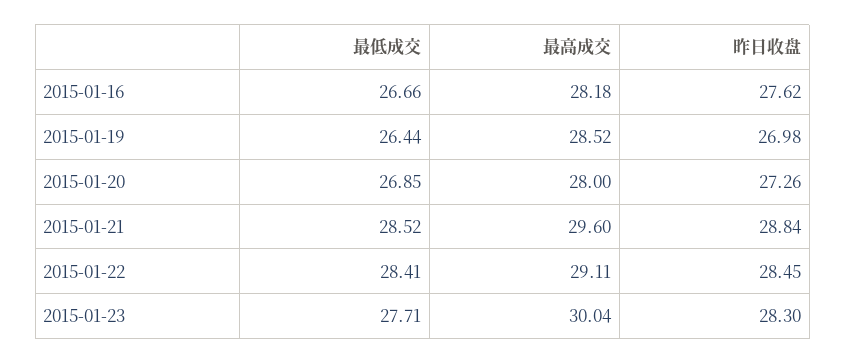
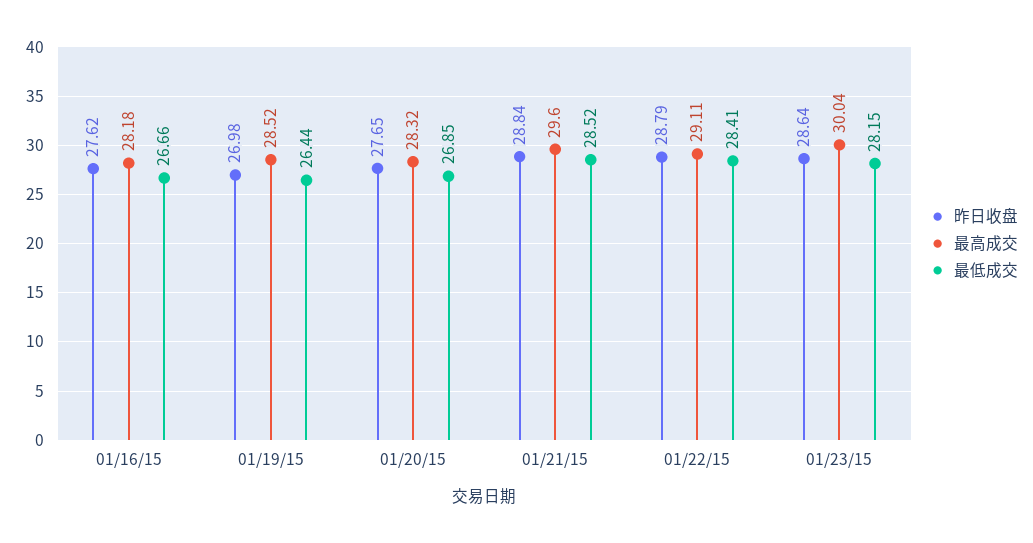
  {
    "最低成交": {
      "2015-01-16": 26.66,
      "2015-01-19": 26.44,
      "2015-01-20": 26.85,
      "2015-01-21": 28.52,
      "2015-01-22": 28.41,
-     "2015-01-23": 27.71
+     "2015-01-23": 28.15
    },
    "最高成交": {
      "2015-01-16": 28.18,
      "2015-01-19": 28.52,
-     "2015-01-20": 28,
+     "2015-01-20": 28.32,
      "2015-01-21": 29.6,
      "2015-01-22": 29.11,
      "2015-01-23": 30.04
    },
    "昨日收盘": {
      "2015-01-16": 27.62,
      "2015-01-19": 26.98,
-     "2015-01-20": 27.26,
+     "2015-01-20": 27.65,
      "2015-01-21": 28.84,
-     "2015-01-22": 28.45,
+     "2015-01-22": 28.79,
-     "2015-01-23": 28.3
+     "2015-01-23": 28.64
    }
  }

